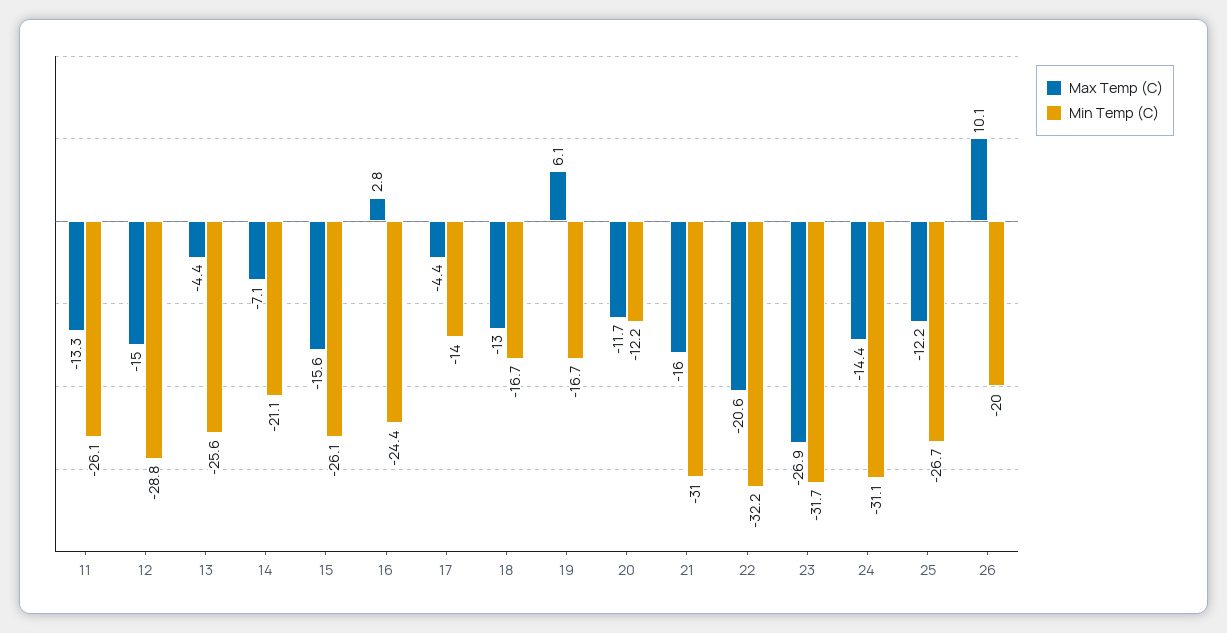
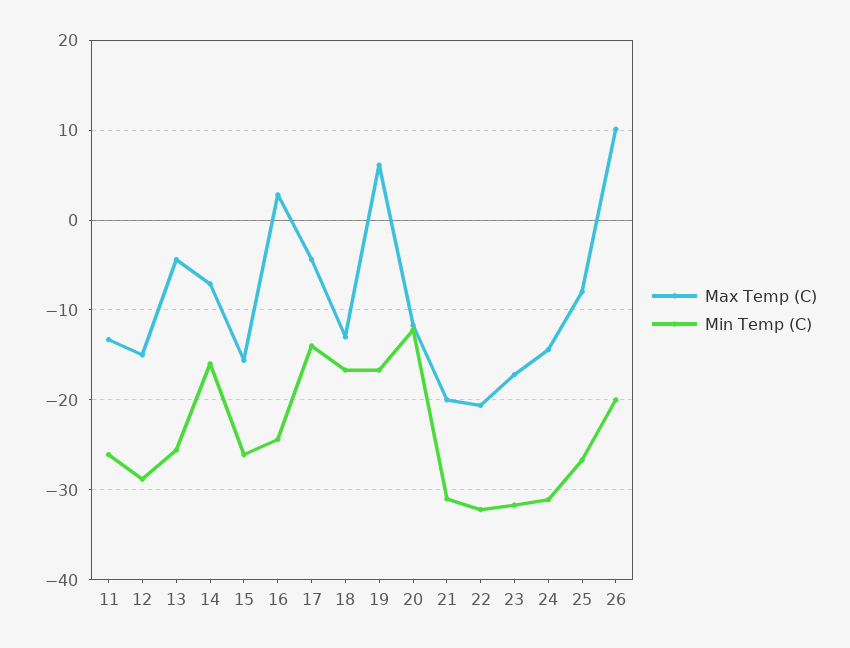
  {
    "Max Temp (C)": {
      "11": -13.3,
      "12": -15,
      "13": -4.4,
      "14": -7.1,
      "15": -15.6,
      "16": 2.8,
      "17": -4.4,
      "18": -13,
      "19": 6.1,
      "20": -11.7,
-     "21": -16,
+     "21": -20,
      "22": -20.6,
-     "23": -26.9,
+     "23": -17,
      "24": -14.4,
-     "25": -12.2,
+     "25": -8,
      "26": 10.1
    },
    "Min Temp (C)": {
      "11": -26.1,
      "12": -28.8,
      "13": -25.6,
-     "14": -21.1,
+     "14": -16,
      "15": -26.1,
      "16": -24.4,
      "17": -14,
      "18": -16.7,
      "19": -16.7,
      "20": -12.2,
      "21": -31,
      "22": -32.2,
      "23": -31.7,
      "24": -31.1,
      "25": -26.7,
      "26": -20
    }
  }

